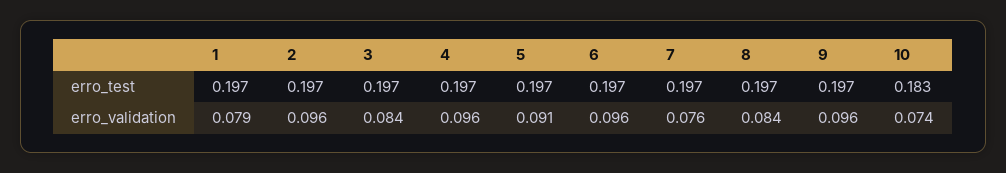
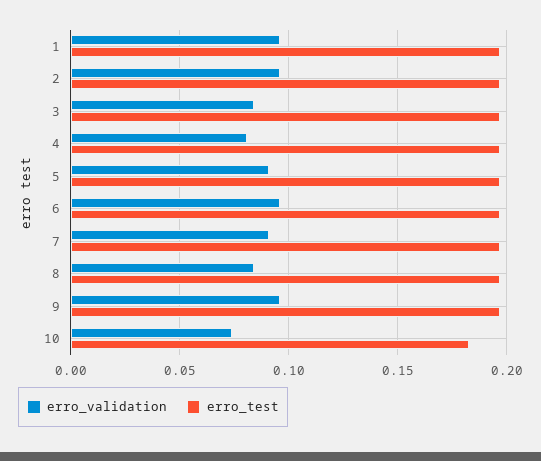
  {
    "erro_test": {
      "1": 0.197,
      "2": 0.197,
      "3": 0.197,
      "4": 0.197,
      "5": 0.197,
      "6": 0.197,
      "7": 0.197,
      "8": 0.197,
      "9": 0.197,
      "10": 0.183
    },
    "erro_validation": {
-     "1": 0.079,
+     "1": 0.095,
      "2": 0.096,
      "3": 0.084,
-     "4": 0.096,
+     "4": 0.08,
      "5": 0.091,
      "6": 0.096,
-     "7": 0.076,
+     "7": 0.09,
      "8": 0.084,
      "9": 0.096,
      "10": 0.074
    }
  }

